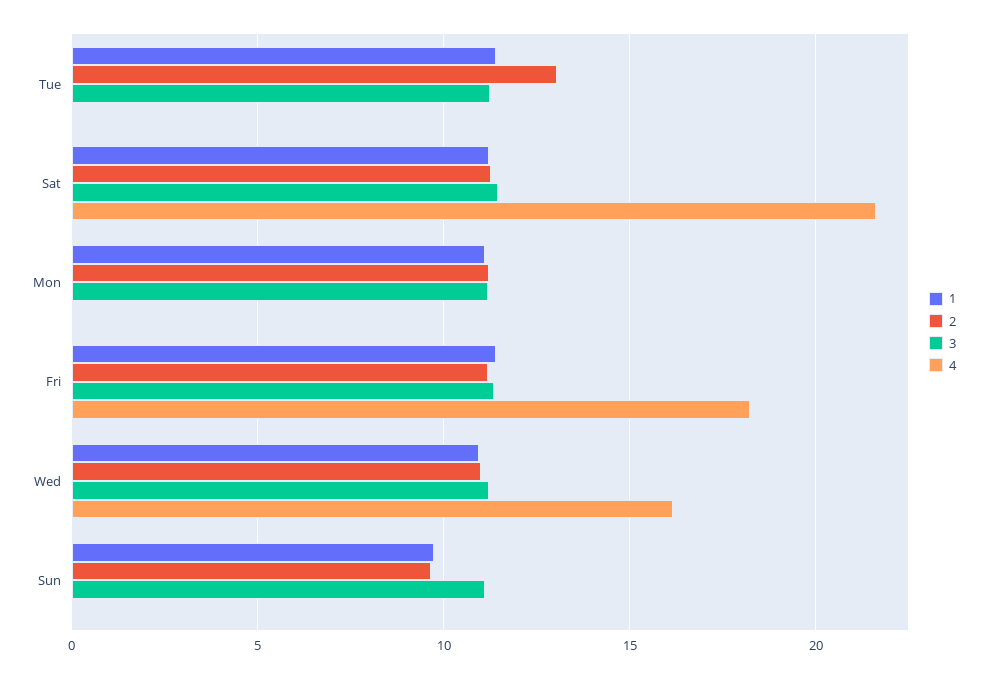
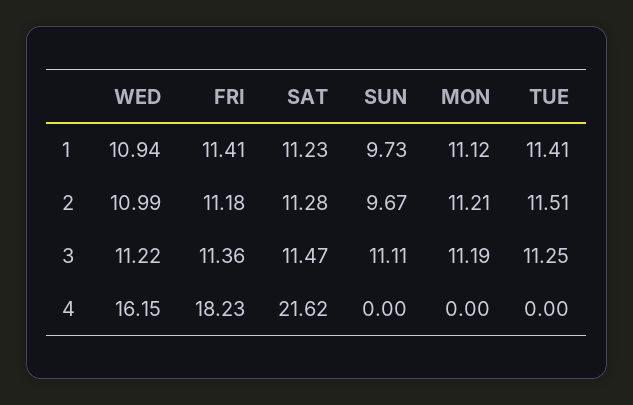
  {
    "1": {
      "Tue": 11.41,
      "Sat": 11.23,
      "Mon": 11.12,
      "Fri": 11.41,
      "Wed": 10.94,
      "Sun": 9.73
    },
    "2": {
-     "Tue": 13,
+     "Tue": 11.51,
      "Sat": 11.28,
      "Mon": 11.21,
      "Fri": 11.18,
      "Wed": 10.99,
      "Sun": 9.67
    },
    "3": {
      "Tue": 11.25,
      "Sat": 11.47,
      "Mon": 11.19,
      "Fri": 11.36,
      "Wed": 11.22,
      "Sun": 11.11
    },
    "4": {
      "Tue": 0,
      "Sat": 21.62,
      "Mon": 0,
      "Fri": 18.23,
      "Wed": 16.15,
      "Sun": 0
    }
  }

